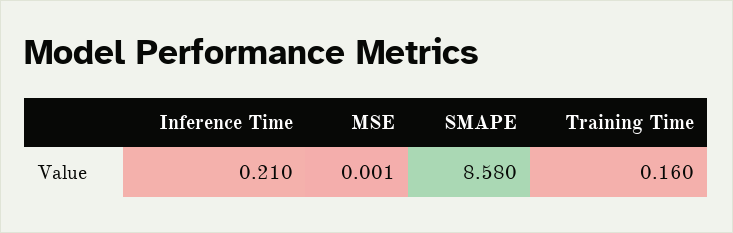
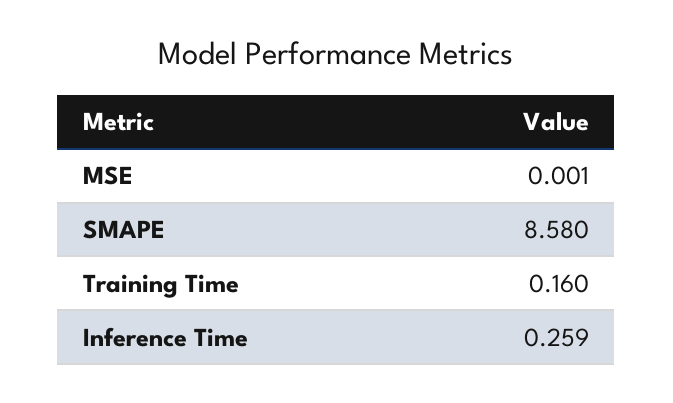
  {
-   "Inference Time": 0.21,
+   "Inference Time": 0.259,
    "MSE": 0.001,
    "SMAPE": 8.58,
    "Training Time": 0.16
  }

